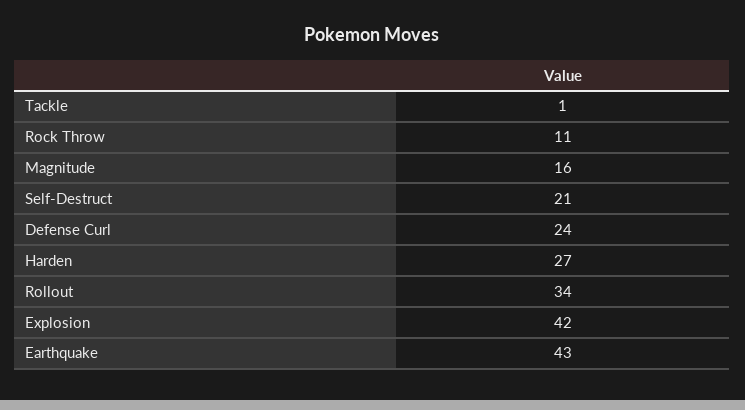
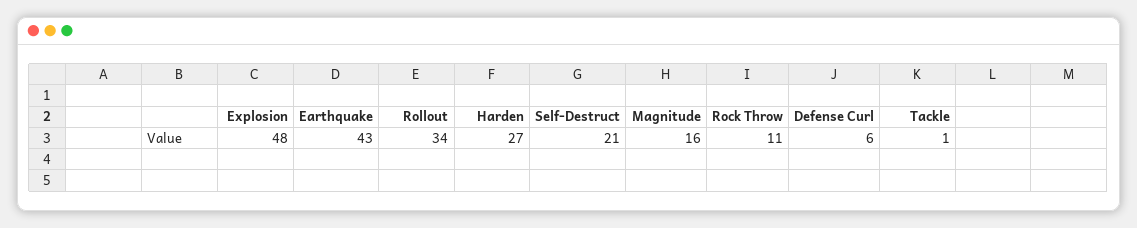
  {
    "Tackle": 1,
    "Rock Throw": 11,
    "Magnitude": 16,
    "Self-Destruct": 21,
-   "Defense Curl": 24,
+   "Defense Curl": 6,
    "Harden": 27,
    "Rollout": 34,
-   "Explosion": 42,
+   "Explosion": 48,
    "Earthquake": 43
  }

